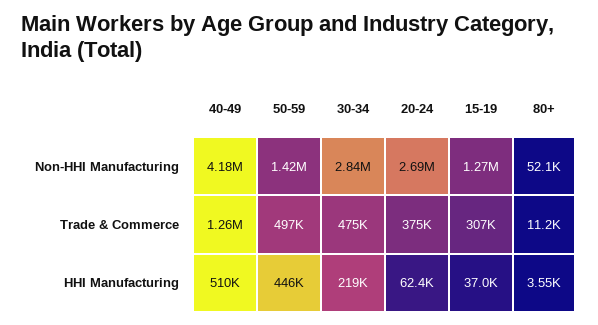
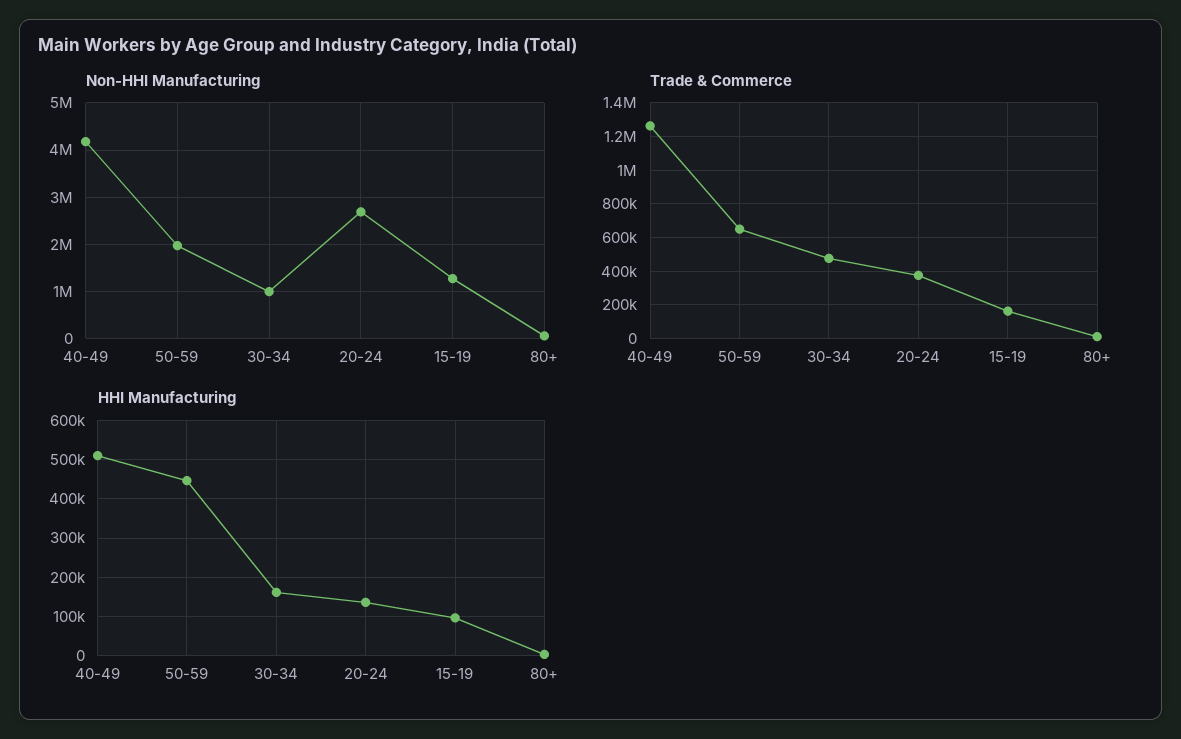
  {
    "Non-HHI Manufacturing": {
      "40-49": 4180000,
-     "50-59": 1420000,
+     "50-59": 2000000,
-     "30-34": 2840000,
+     "30-34": 1000000,
      "20-24": 2690000,
      "15-19": 1270000,
      "80+": 52100
    },
    "Trade & Commerce": {
      "40-49": 1260000,
-     "50-59": 497000,
+     "50-59": 650000,
      "30-34": 475000,
      "20-24": 375000,
-     "15-19": 307000,
+     "15-19": 150000,
      "80+": 11200
    },
    "HHI Manufacturing": {
      "40-49": 510000,
      "50-59": 446000,
-     "30-34": 219000,
+     "30-34": 160000,
-     "20-24": 62400,
+     "20-24": 140000,
-     "15-19": 37000,
+     "15-19": 100000,
      "80+": 3550
    }
  }

